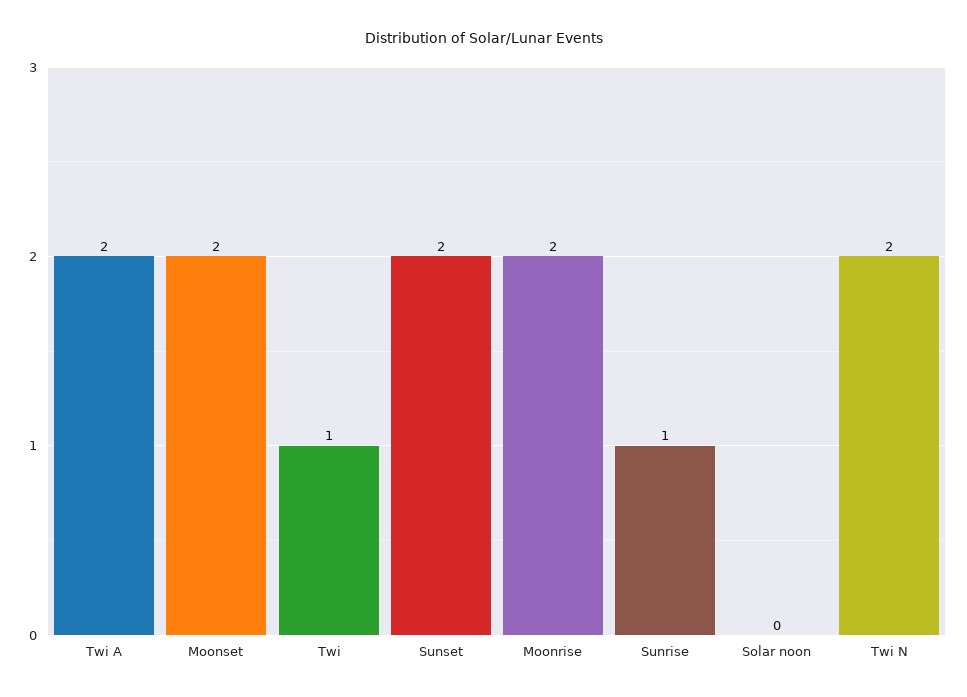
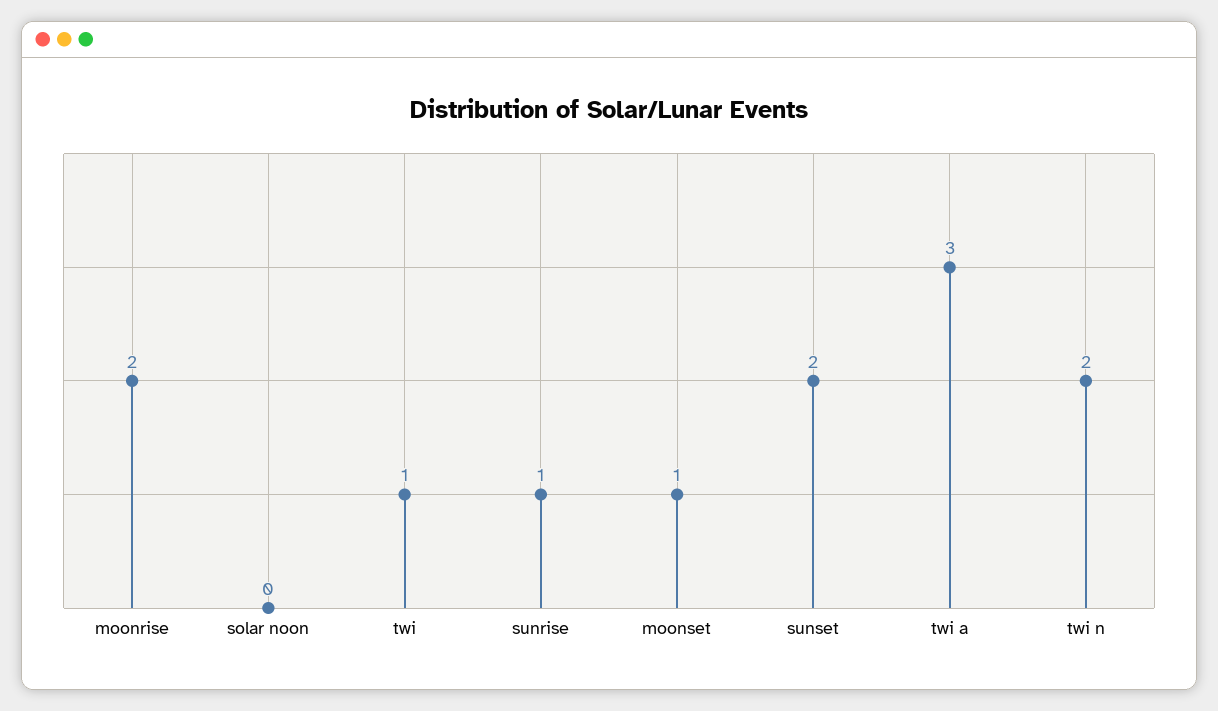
  {
-   "Twi A": 2,
+   "Twi A": 3,
-   "Moonset": 2,
+   "Moonset": 1,
    "Twi": 1,
    "Sunset": 2,
    "Moonrise": 2,
    "Sunrise": 1,
    "Solar noon": 0,
    "Twi N": 2
  }

